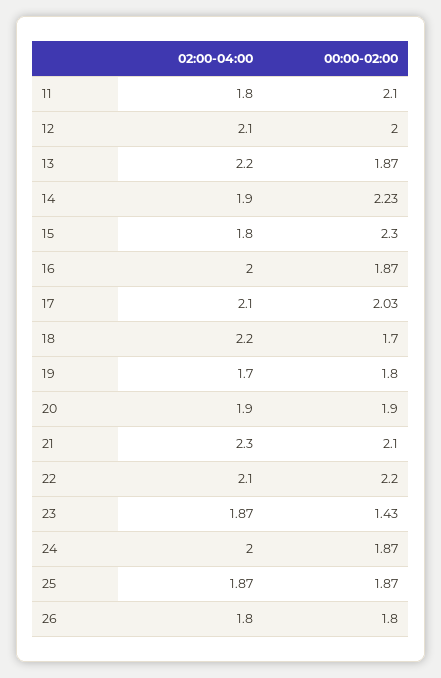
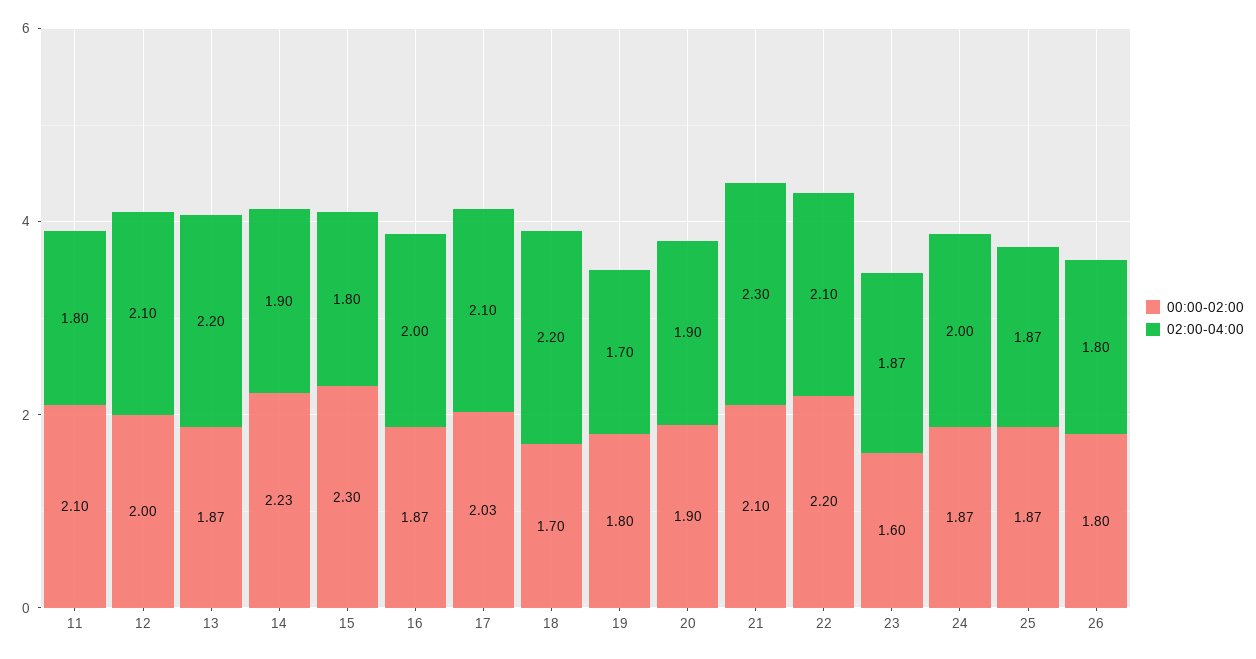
  {
    "02:00-04:00": {
      "11": 1.8,
      "12": 2.1,
      "13": 2.2,
      "14": 1.9,
      "15": 1.8,
      "16": 2,
      "17": 2.1,
      "18": 2.2,
      "19": 1.7,
      "20": 1.9,
      "21": 2.3,
      "22": 2.1,
      "23": 1.87,
      "24": 2,
      "25": 1.87,
      "26": 1.8
    },
    "00:00-02:00": {
      "11": 2.1,
      "12": 2,
      "13": 1.87,
      "14": 2.23,
      "15": 2.3,
      "16": 1.87,
      "17": 2.03,
      "18": 1.7,
      "19": 1.8,
      "20": 1.9,
      "21": 2.1,
      "22": 2.2,
-     "23": 1.43,
+     "23": 1.6,
      "24": 1.87,
      "25": 1.87,
      "26": 1.8
    }
  }

